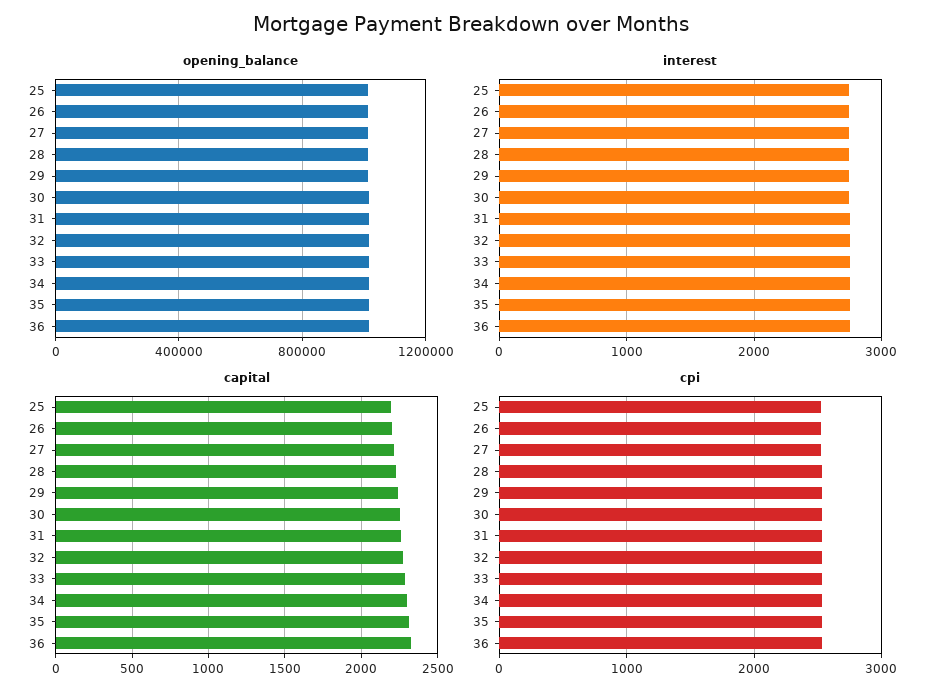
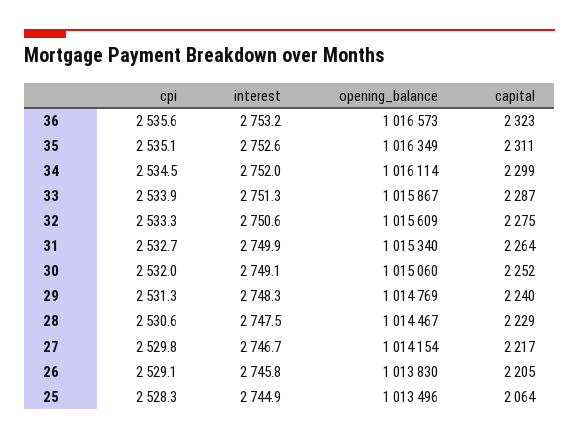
  {
    "opening_balance": {
      "25": 1013496,
      "26": 1013830,
      "27": 1014154,
      "28": 1014467,
      "29": 1014769,
      "30": 1015060,
      "31": 1015340,
      "32": 1015609,
      "33": 1015867,
      "34": 1016114,
      "35": 1016349,
      "36": 1016573
    },
    "interest": {
      "25": 2744.9,
      "26": 2745.8,
      "27": 2746.7,
      "28": 2747.5,
      "29": 2748.3,
      "30": 2749.1,
      "31": 2749.9,
      "32": 2750.6,
      "33": 2751.3,
      "34": 2752,
      "35": 2752.6,
      "36": 2753.2
    },
    "capital": {
-     "25": 2200,
+     "25": 2064,
      "26": 2205,
      "27": 2217,
      "28": 2229,
      "29": 2240,
      "30": 2252,
      "31": 2264,
      "32": 2275,
      "33": 2287,
      "34": 2299,
      "35": 2311,
      "36": 2323
    },
    "cpi": {
      "25": 2528.3,
      "26": 2529.1,
      "27": 2529.8,
      "28": 2530.6,
      "29": 2531.3,
      "30": 2532,
      "31": 2532.7,
      "32": 2533.3,
      "33": 2533.9,
      "34": 2534.5,
      "35": 2535.1,
      "36": 2535.6
    }
  }

